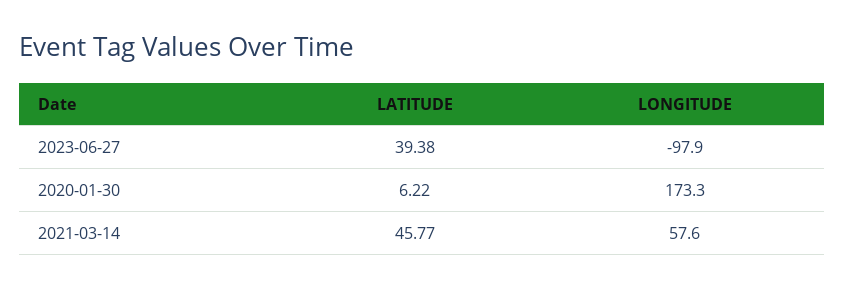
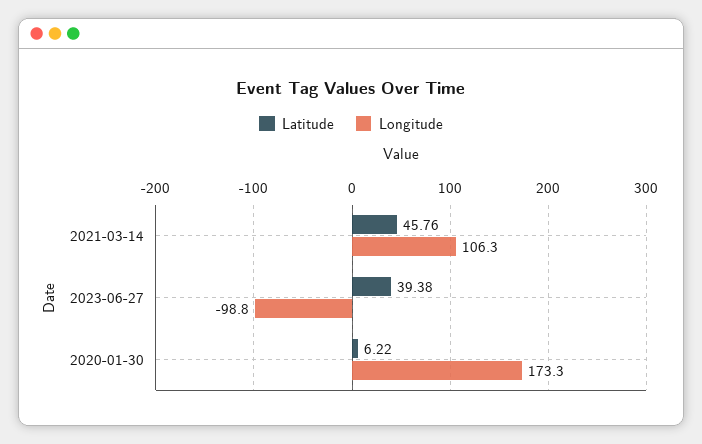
  {
    "LATITUDE": {
      "2023-06-27": 39.38,
      "2020-01-30": 6.22,
-     "2021-03-14": 45.77
+     "2021-03-14": 45.76
    },
    "LONGITUDE": {
-     "2023-06-27": -97.9,
+     "2023-06-27": -98.8,
      "2020-01-30": 173.3,
-     "2021-03-14": 57.6
+     "2021-03-14": 106.3
    }
  }

